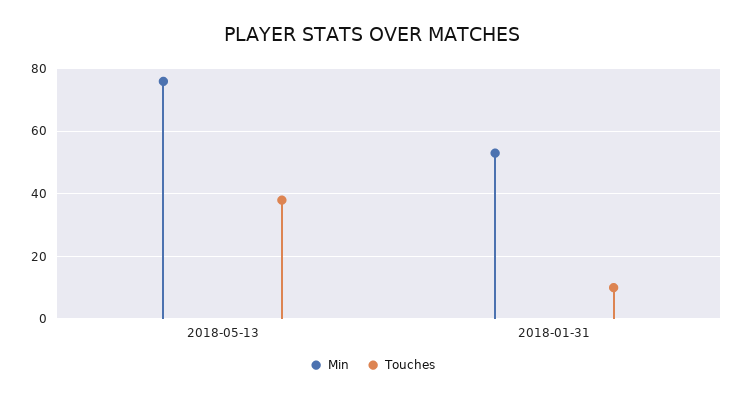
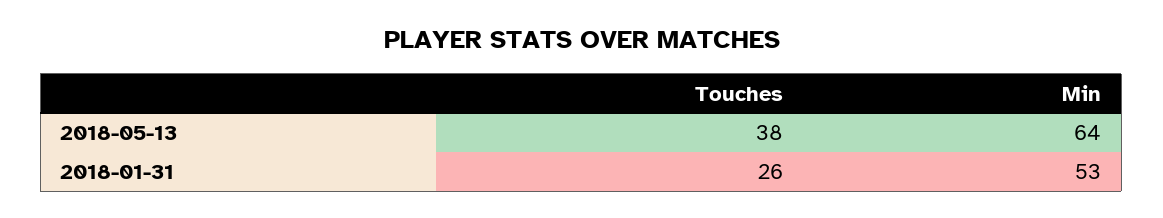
  {
    "Min": {
-     "2018-05-13": 75,
+     "2018-05-13": 64,
      "2018-01-31": 53
    },
    "Touches": {
      "2018-05-13": 38,
-     "2018-01-31": 10
+     "2018-01-31": 26
    }
  }

